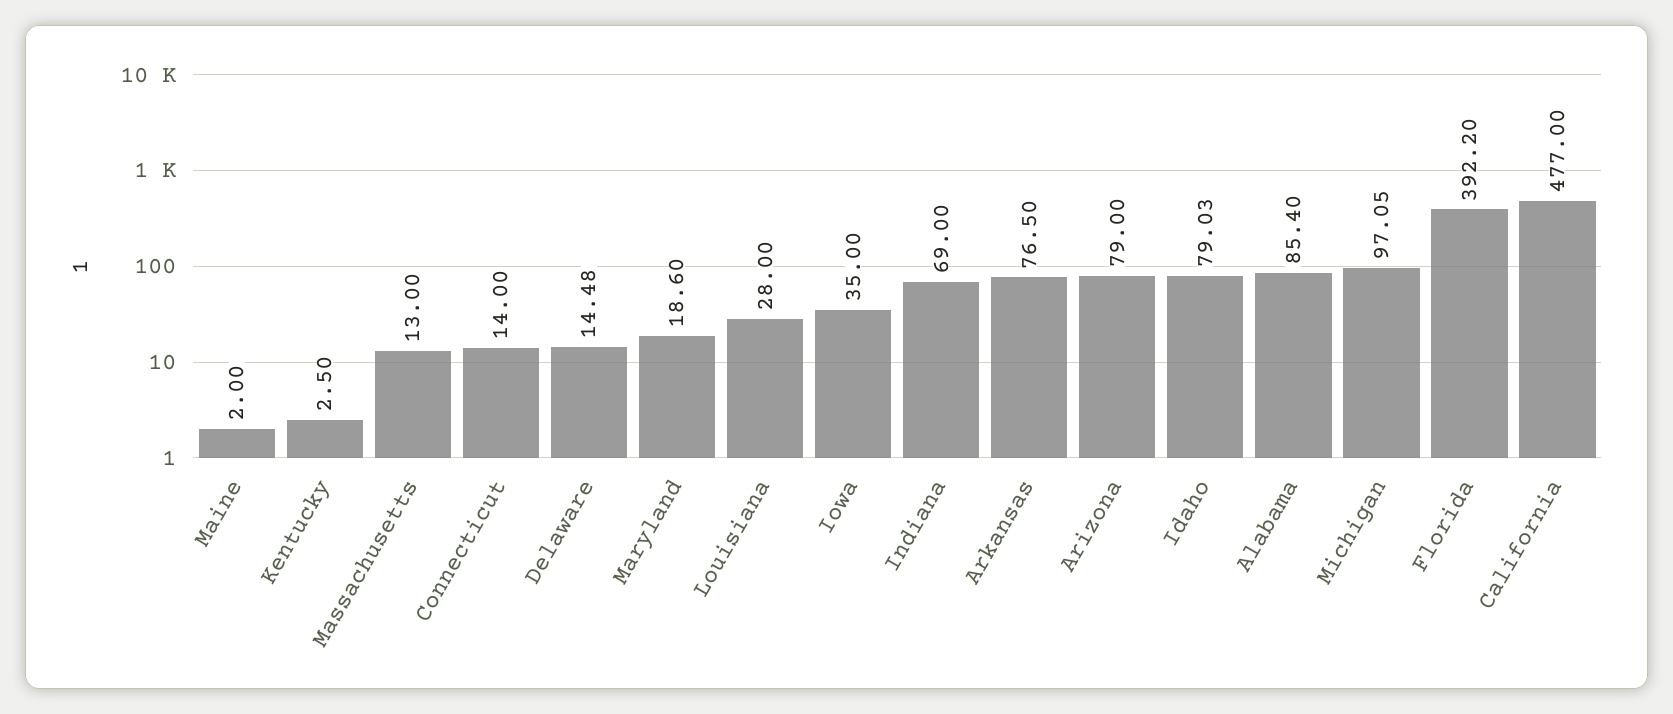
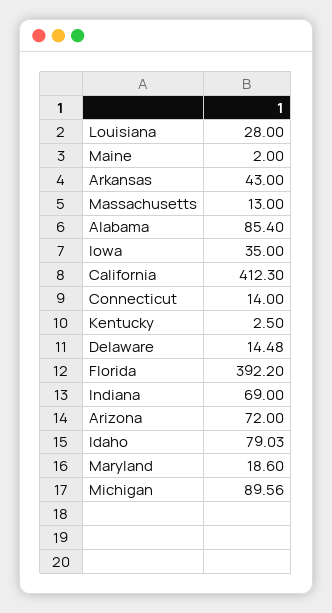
  {
    "Maine": 2,
    "Kentucky": 2.5,
    "Massachusetts": 13,
    "Connecticut": 14,
    "Delaware": 14.48,
    "Maryland": 18.6,
    "Louisiana": 28,
    "Iowa": 35,
    "Indiana": 69,
-   "Arkansas": 76.5,
+   "Arkansas": 43,
-   "Arizona": 79,
+   "Arizona": 72,
    "Idaho": 79.03,
    "Alabama": 85.4,
-   "Michigan": 97.05,
+   "Michigan": 89.56,
    "Florida": 392.2,
-   "California": 477
+   "California": 412.3
  }

